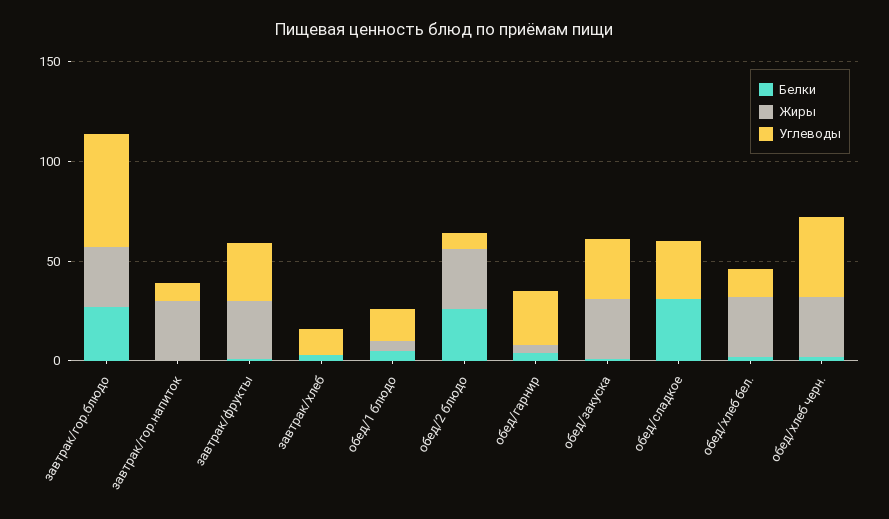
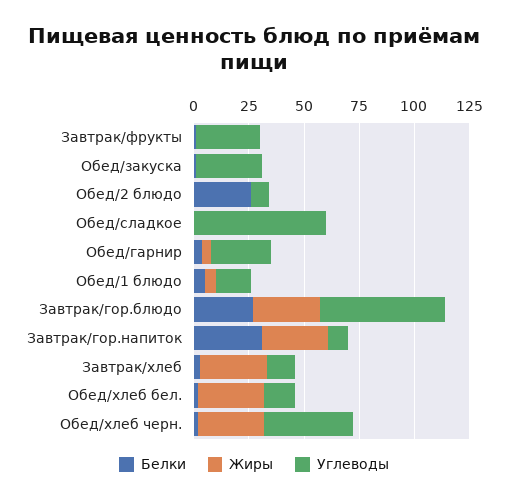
  {
    "Белки": {
      "завтрак/гор.блюдо": 25,
-     "завтрак/гор.напиток": 0,
+     "завтрак/гор.напиток": 30,
      "завтрак/фрукты": 0,
      "завтрак/хлеб": 5,
      "обед/1 блюдо": 5,
      "обед/2 блюдо": 25,
      "обед/гарнир": 5,
      "обед/закуска": 0,
-     "обед/сладкое": 30,
+     "обед/сладкое": 0,
      "обед/хлеб бел.": 0,
      "обед/хлеб черн.": 0
    },
    "Жиры": {
      "завтрак/гор.блюдо": 30,
      "завтрак/гор.напиток": 30,
-     "завтрак/фрукты": 30,
+     "завтрак/фрукты": 0,
-     "завтрак/хлеб": 0,
+     "завтрак/хлеб": 30,
      "обед/1 блюдо": 5,
-     "обед/2 блюдо": 30,
+     "обед/2 блюдо": 0,
      "обед/гарнир": 5,
-     "обед/закуска": 30,
+     "обед/закуска": 0,
      "обед/сладкое": 0,
      "обед/хлеб бел.": 30,
      "обед/хлеб черн.": 30
    },
    "Углеводы": {
      "завтрак/гор.блюдо": 55,
      "завтрак/гор.напиток": 10,
      "завтрак/фрукты": 30,
      "завтрак/хлеб": 15,
      "обед/1 блюдо": 15,
      "обед/2 блюдо": 10,
      "обед/гарнир": 25,
      "обед/закуска": 30,
-     "обед/сладкое": 30,
+     "обед/сладкое": 60,
      "обед/хлеб бел.": 15,
      "обед/хлеб черн.": 40
    }
  }

